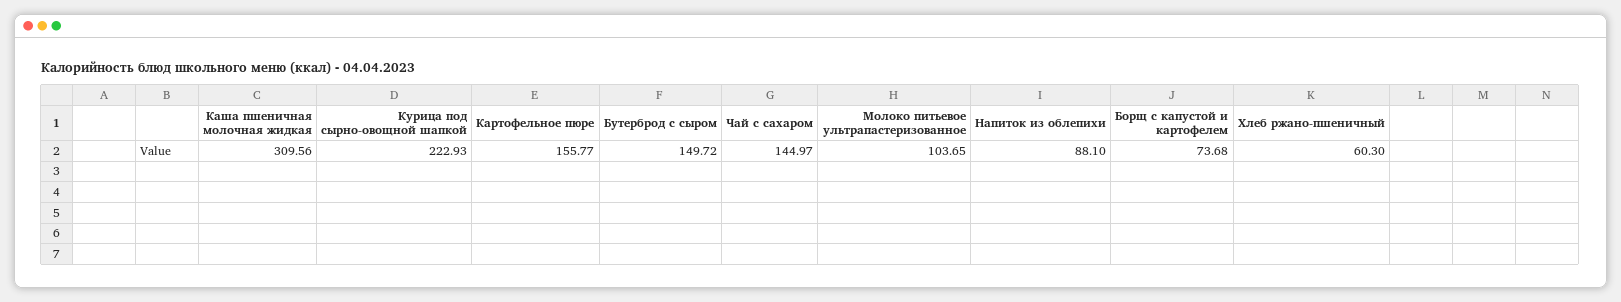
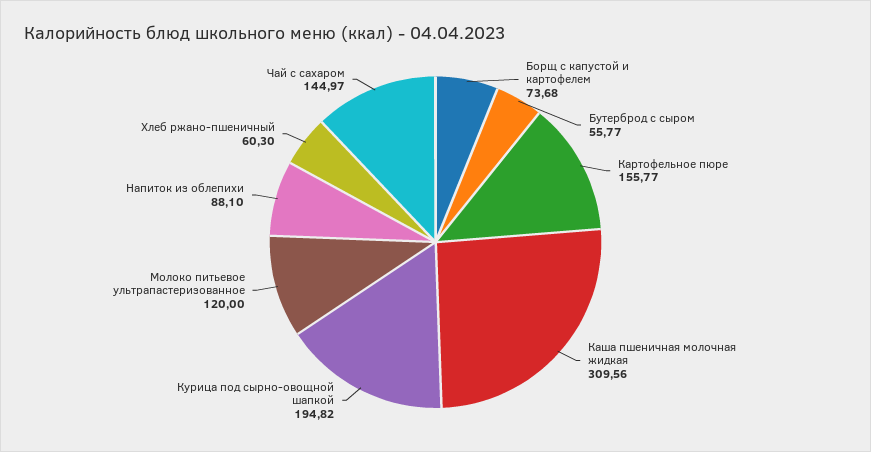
  {
    "Каша пшеничная молочная жидкая": 309.56,
-   "Курица под сырно-овощной шапкой": 222.93,
+   "Курица под сырно-овощной шапкой": 194.82,
    "Картофельное пюре": 155.77,
-   "Бутерброд с сыром": 149.72,
+   "Бутерброд с сыром": 55.77,
    "Чай с сахаром": 144.97,
-   "Молоко питьевое ультрапастеризованное": 103.65,
+   "Молоко питьевое ультрапастеризованное": 120,
    "Напиток из облепихи": 88.1,
    "Борщ с капустой и картофелем": 73.68,
    "Хлеб ржано-пшеничный": 60.3
  }

